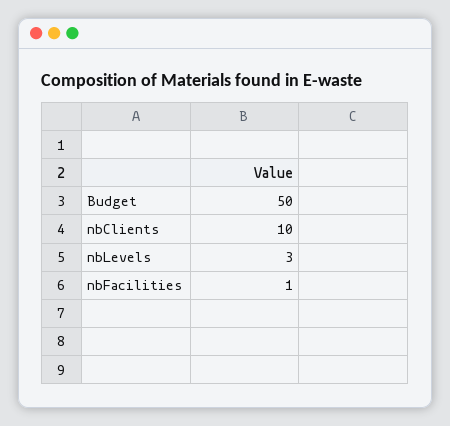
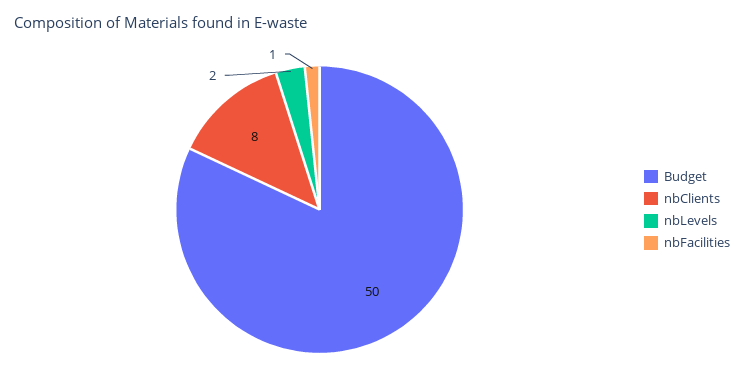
  {
    "Budget": 50,
-   "nbClients": 10,
+   "nbClients": 8,
-   "nbLevels": 3,
+   "nbLevels": 2,
    "nbFacilities": 1
  }

